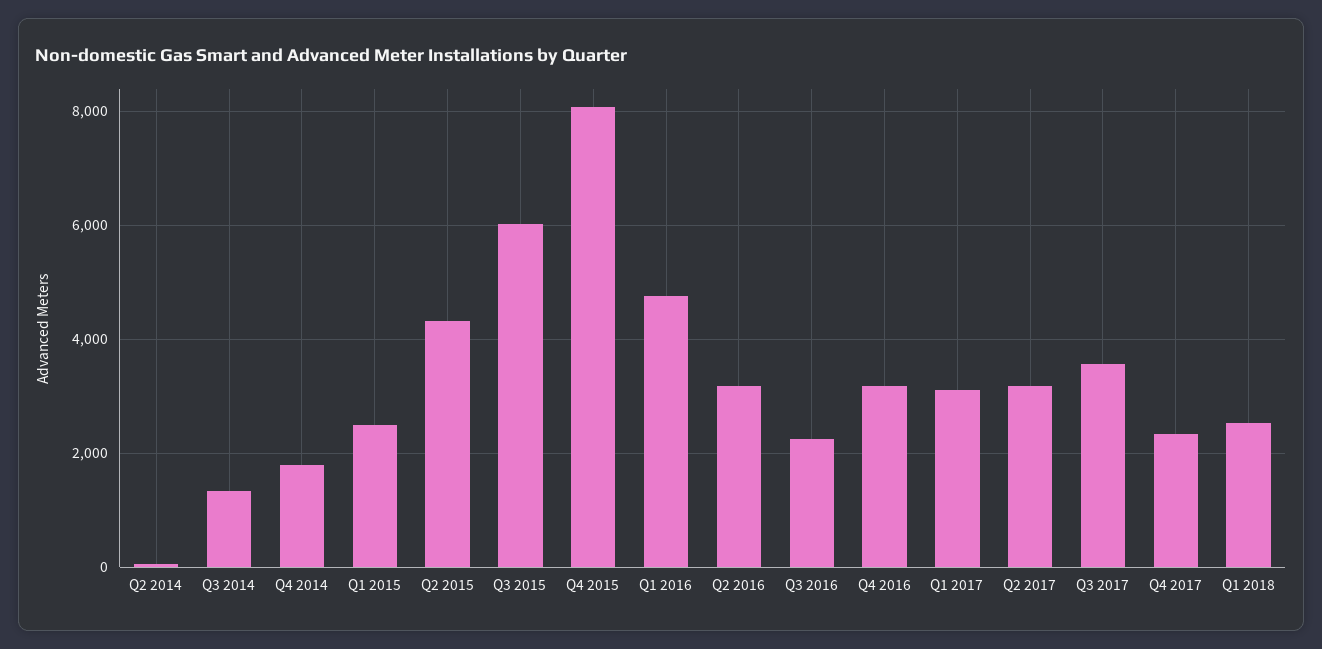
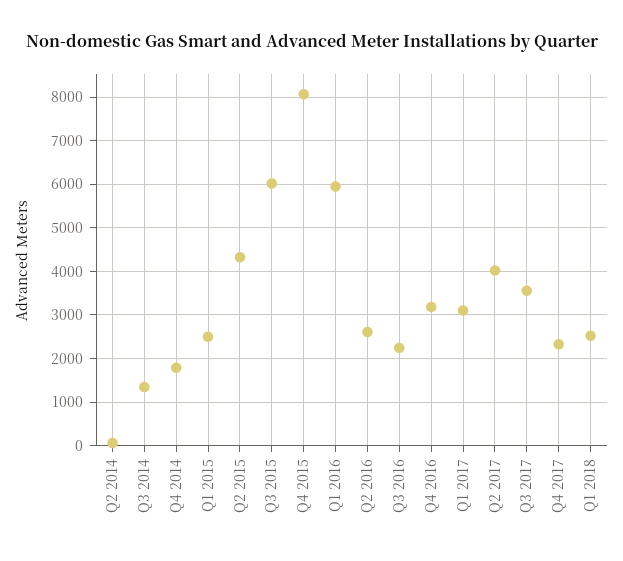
  {
    "Q2 2014": 0,
    "Q3 2014": 1400,
    "Q4 2014": 1800,
    "Q1 2015": 2400,
    "Q2 2015": 4400,
    "Q3 2015": 6000,
    "Q4 2015": 8000,
-   "Q1 2016": 4800,
+   "Q1 2016": 6000,
-   "Q2 2016": 3200,
+   "Q2 2016": 2600,
    "Q3 2016": 2200,
    "Q4 2016": 3200,
    "Q1 2017": 3200,
-   "Q2 2017": 3200,
+   "Q2 2017": 4000,
    "Q3 2017": 3600,
    "Q4 2017": 2400,
    "Q1 2018": 2600
  }

